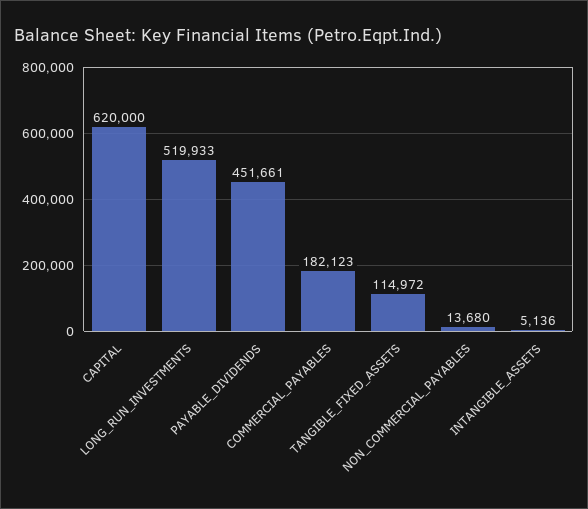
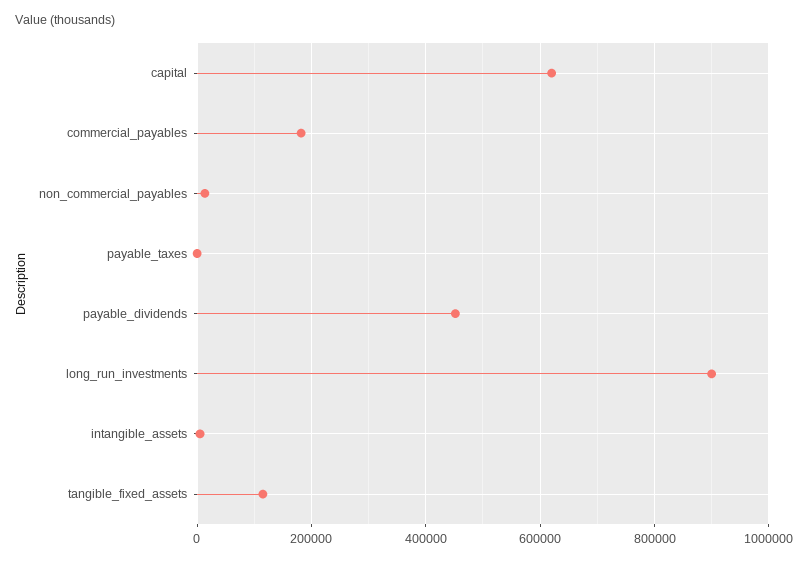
  {
    "CAPITAL": 620000,
-   "LONG_RUN_INVESTMENTS": 519933,
+   "LONG_RUN_INVESTMENTS": 900000,
    "PAYABLE_DIVIDENDS": 451661,
    "COMMERCIAL_PAYABLES": 182123,
    "TANGIBLE_FIXED_ASSETS": 114972,
    "NON_COMMERCIAL_PAYABLES": 13680,
-   "INTANGIBLE_ASSETS": 5136
+   "INTANGIBLE_ASSETS": 5136,
+   "payable_taxes": 0
  }

